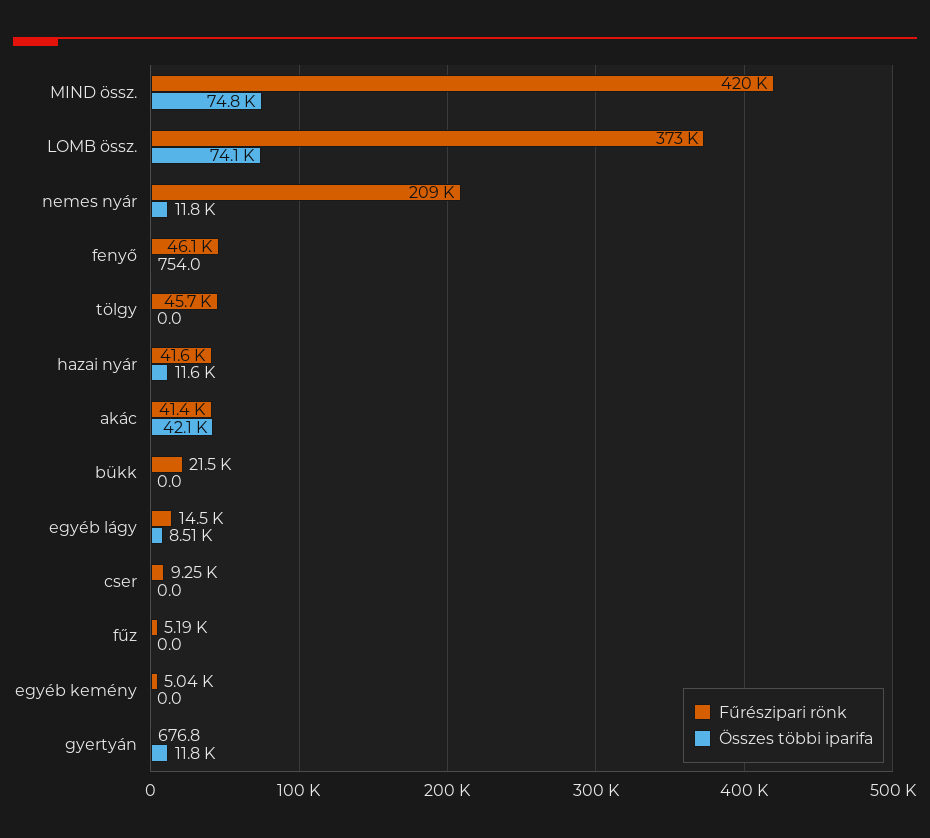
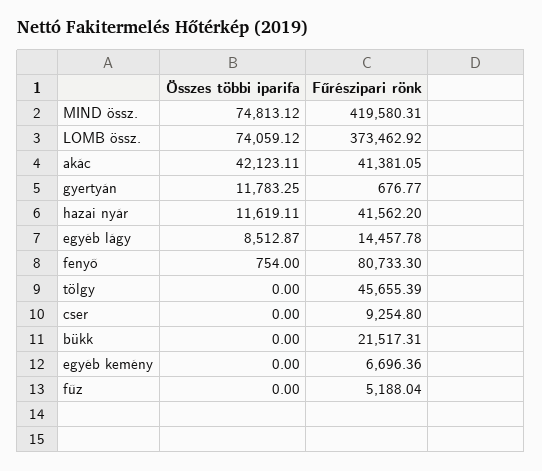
  {
    "Fűrészipari rönk": {
      "MIND össz.": 419580.31,
      "LOMB össz.": 373462.92,
-     "nemes nyár": 209000,
-     "fenyő": 46100,
+     "fenyő": 80733.3,
      "tölgy": 45655.39,
      "hazai nyár": 41562.2,
      "akác": 41381.05,
      "bükk": 21517.31,
      "egyéb lágy": 14457.78,
      "cser": 9254.8,
      "fűz": 5188.04,
-     "egyéb kemény": 5040,
+     "egyéb kemény": 6696.36,
      "gyertyán": 676.77
    },
    "Összes többi iparifa": {
      "MIND össz.": 74813.12,
      "LOMB össz.": 74059.12,
-     "nemes nyár": 11800,
      "fenyő": 754,
      "tölgy": 0,
      "hazai nyár": 11619.11,
      "akác": 42123.11,
      "bükk": 0,
      "egyéb lágy": 8512.87,
      "cser": 0,
      "fűz": 0,
      "egyéb kemény": 0,
      "gyertyán": 11783.25
    }
  }

